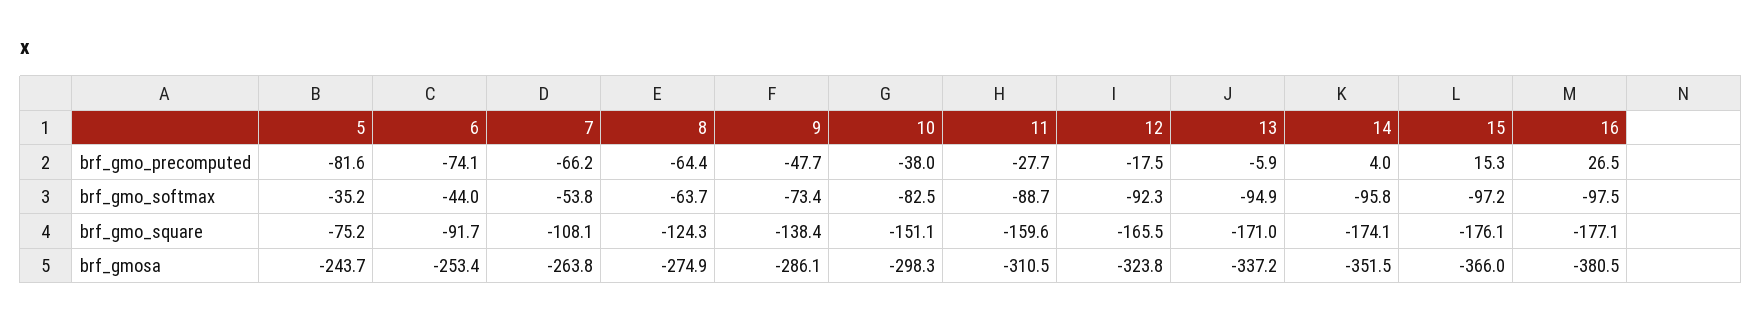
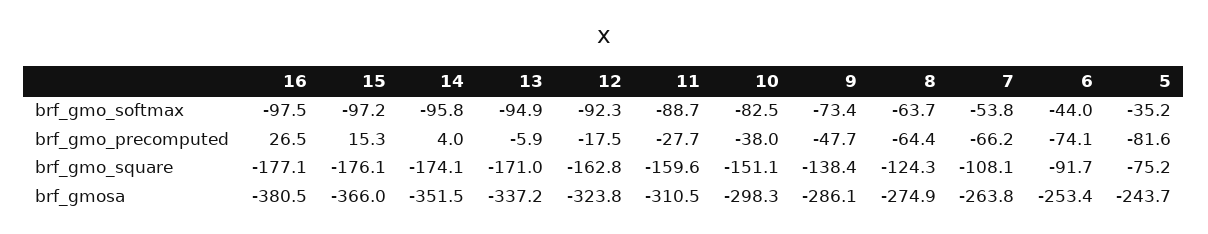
  {
    "5": {
      "brf_gmo_precomputed": -81.6,
      "brf_gmo_softmax": -35.2,
      "brf_gmo_square": -75.2,
      "brf_gmosa": -243.7
    },
    "6": {
      "brf_gmo_precomputed": -74.1,
      "brf_gmo_softmax": -44,
      "brf_gmo_square": -91.7,
      "brf_gmosa": -253.4
    },
    "7": {
      "brf_gmo_precomputed": -66.2,
      "brf_gmo_softmax": -53.8,
      "brf_gmo_square": -108.1,
      "brf_gmosa": -263.8
    },
    "8": {
      "brf_gmo_precomputed": -64.4,
      "brf_gmo_softmax": -63.7,
      "brf_gmo_square": -124.3,
      "brf_gmosa": -274.9
    },
    "9": {
      "brf_gmo_precomputed": -47.7,
      "brf_gmo_softmax": -73.4,
      "brf_gmo_square": -138.4,
      "brf_gmosa": -286.1
    },
    "10": {
      "brf_gmo_precomputed": -38,
      "brf_gmo_softmax": -82.5,
      "brf_gmo_square": -151.1,
      "brf_gmosa": -298.3
    },
    "11": {
      "brf_gmo_precomputed": -27.7,
      "brf_gmo_softmax": -88.7,
      "brf_gmo_square": -159.6,
      "brf_gmosa": -310.5
    },
    "12": {
      "brf_gmo_precomputed": -17.5,
      "brf_gmo_softmax": -92.3,
-     "brf_gmo_square": -165.5,
+     "brf_gmo_square": -162.8,
      "brf_gmosa": -323.8
    },
    "13": {
      "brf_gmo_precomputed": -5.9,
      "brf_gmo_softmax": -94.9,
      "brf_gmo_square": -171,
      "brf_gmosa": -337.2
    },
    "14": {
      "brf_gmo_precomputed": 4,
      "brf_gmo_softmax": -95.8,
      "brf_gmo_square": -174.1,
      "brf_gmosa": -351.5
    },
    "15": {
      "brf_gmo_precomputed": 15.3,
      "brf_gmo_softmax": -97.2,
      "brf_gmo_square": -176.1,
      "brf_gmosa": -366
    },
    "16": {
      "brf_gmo_precomputed": 26.5,
      "brf_gmo_softmax": -97.5,
      "brf_gmo_square": -177.1,
      "brf_gmosa": -380.5
    }
  }

